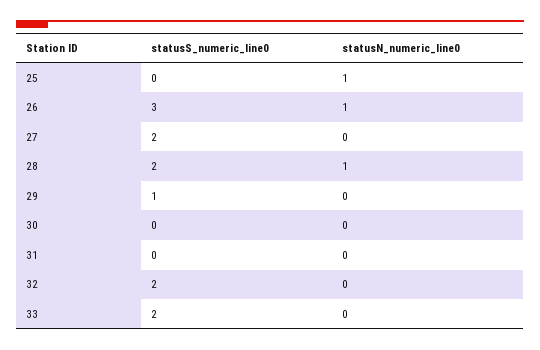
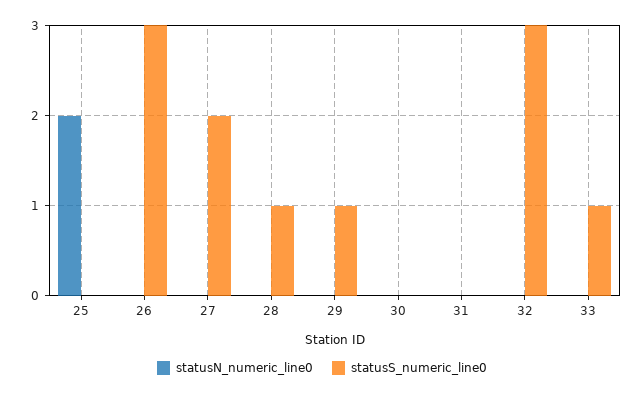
  {
    "statusS_numeric_line0": {
      "25": 0,
      "26": 3,
      "27": 2,
-     "28": 2,
+     "28": 1,
      "29": 1,
      "30": 0,
      "31": 0,
-     "32": 2,
+     "32": 3,
-     "33": 2
+     "33": 1
    },
    "statusN_numeric_line0": {
-     "25": 1,
+     "25": 2,
-     "26": 1,
+     "26": 0,
      "27": 0,
-     "28": 1,
+     "28": 0,
      "29": 0,
      "30": 0,
      "31": 0,
      "32": 0,
      "33": 0
    }
  }

